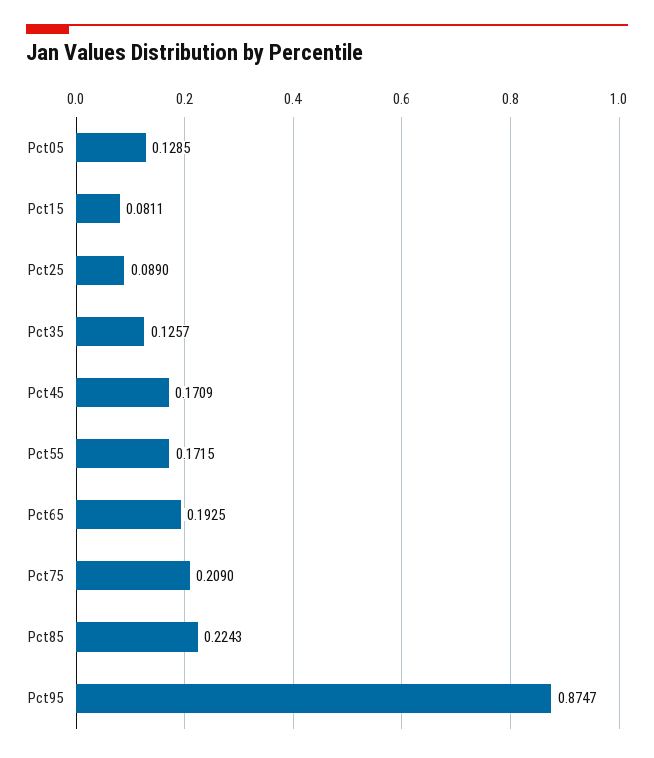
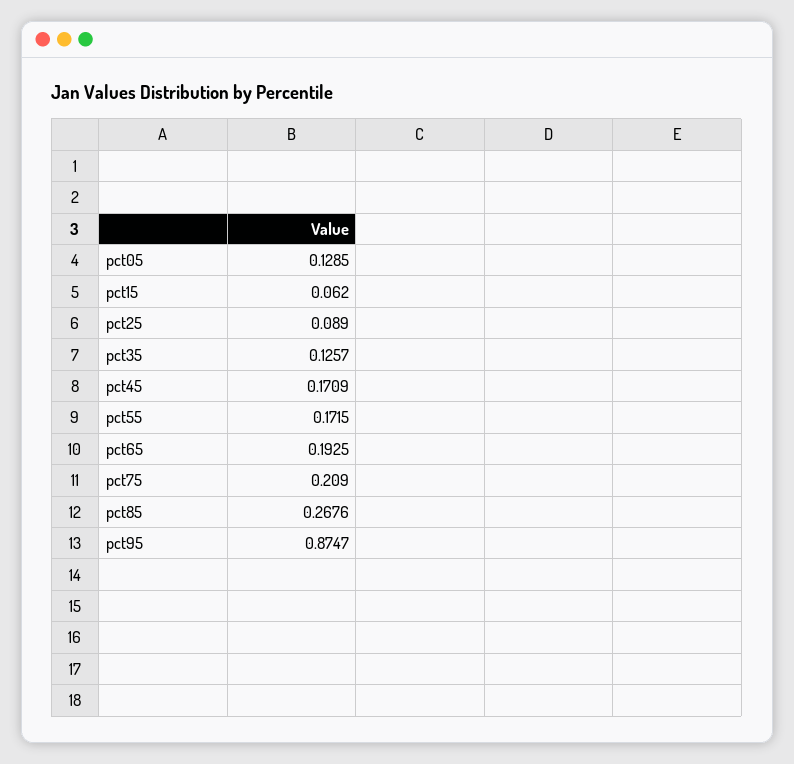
  {
    "Pct05": 0.1285,
-   "Pct15": 0.0811,
+   "Pct15": 0.062,
    "Pct25": 0.089,
    "Pct35": 0.1257,
    "Pct45": 0.1709,
    "Pct55": 0.1715,
    "Pct65": 0.1925,
    "Pct75": 0.209,
-   "Pct85": 0.2243,
+   "Pct85": 0.2676,
    "Pct95": 0.8747
  }

